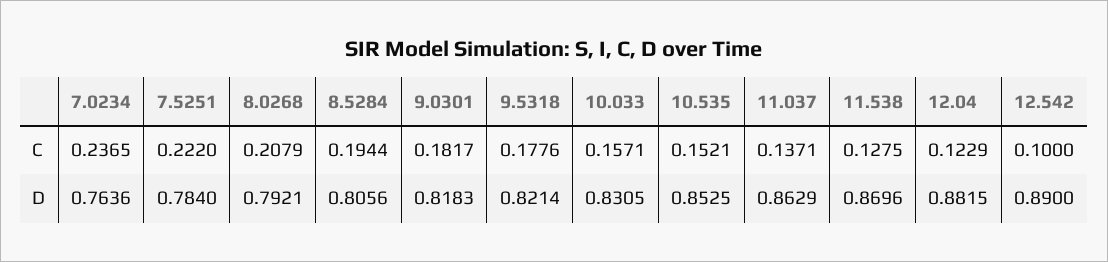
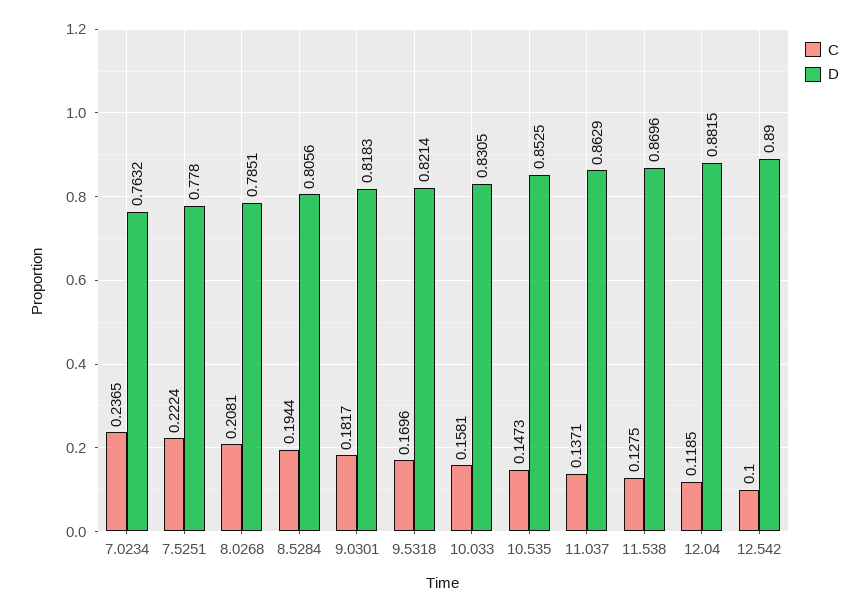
  {
    "C": {
      "7.0234": 0.2365,
-     "7.5251": 0.222,
+     "7.5251": 0.2224,
-     "8.0268": 0.2079,
+     "8.0268": 0.2081,
      "8.5284": 0.1944,
      "9.0301": 0.1817,
-     "9.5318": 0.1776,
+     "9.5318": 0.1696,
-     "10.033": 0.1571,
+     "10.033": 0.1581,
-     "10.535": 0.1521,
+     "10.535": 0.1473,
      "11.037": 0.1371,
      "11.538": 0.1275,
-     "12.04": 0.1229,
+     "12.04": 0.1185,
      "12.542": 0.1
    },
    "D": {
-     "7.0234": 0.7636,
+     "7.0234": 0.7632,
-     "7.5251": 0.784,
+     "7.5251": 0.778,
-     "8.0268": 0.7921,
+     "8.0268": 0.7851,
      "8.5284": 0.8056,
      "9.0301": 0.8183,
      "9.5318": 0.8214,
      "10.033": 0.8305,
      "10.535": 0.8525,
      "11.037": 0.8629,
      "11.538": 0.8696,
      "12.04": 0.8815,
      "12.542": 0.89
    }
  }

